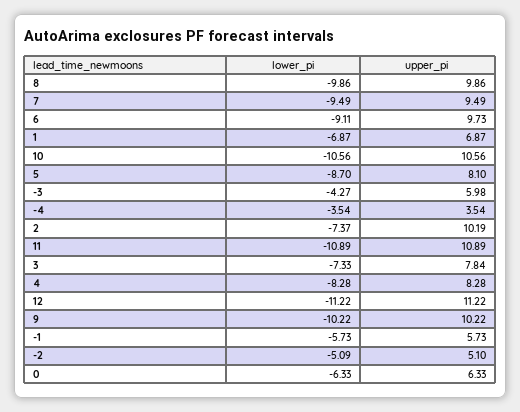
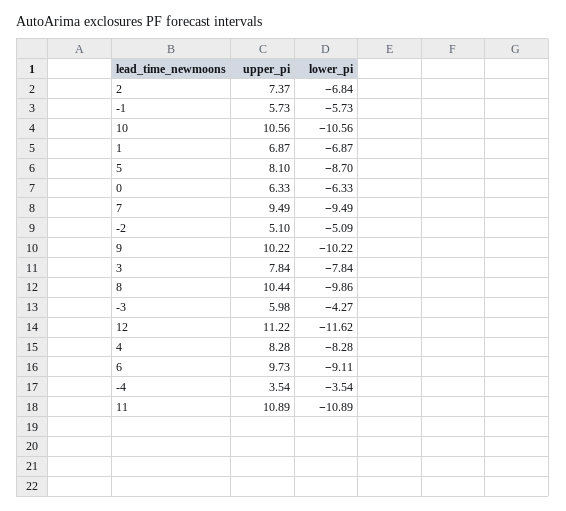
  {
    "lower_pi": {
      "8": -9.86,
      "7": -9.49,
      "6": -9.11,
      "1": -6.87,
      "10": -10.56,
      "5": -8.7,
      "-3": -4.27,
      "-4": -3.54,
-     "2": -7.37,
+     "2": -6.84,
      "11": -10.89,
-     "3": -7.33,
+     "3": -7.84,
      "4": -8.28,
-     "12": -11.22,
+     "12": -11.62,
      "9": -10.22,
      "-1": -5.73,
      "-2": -5.09,
      "0": -6.33
    },
    "upper_pi": {
-     "8": 9.86,
+     "8": 10.44,
      "7": 9.49,
      "6": 9.73,
      "1": 6.87,
      "10": 10.56,
      "5": 8.1,
      "-3": 5.98,
      "-4": 3.54,
-     "2": 10.19,
+     "2": 7.37,
      "11": 10.89,
      "3": 7.84,
      "4": 8.28,
      "12": 11.22,
      "9": 10.22,
      "-1": 5.73,
      "-2": 5.1,
      "0": 6.33
    }
  }

